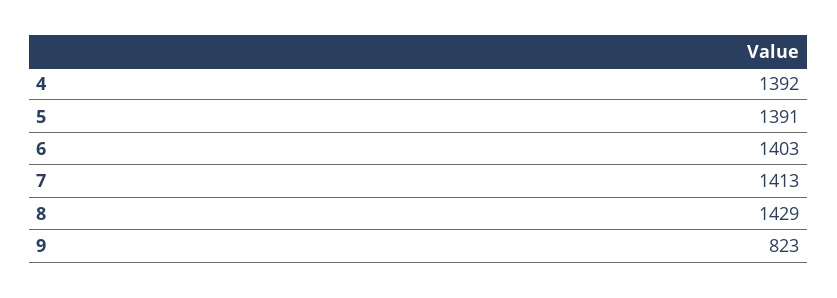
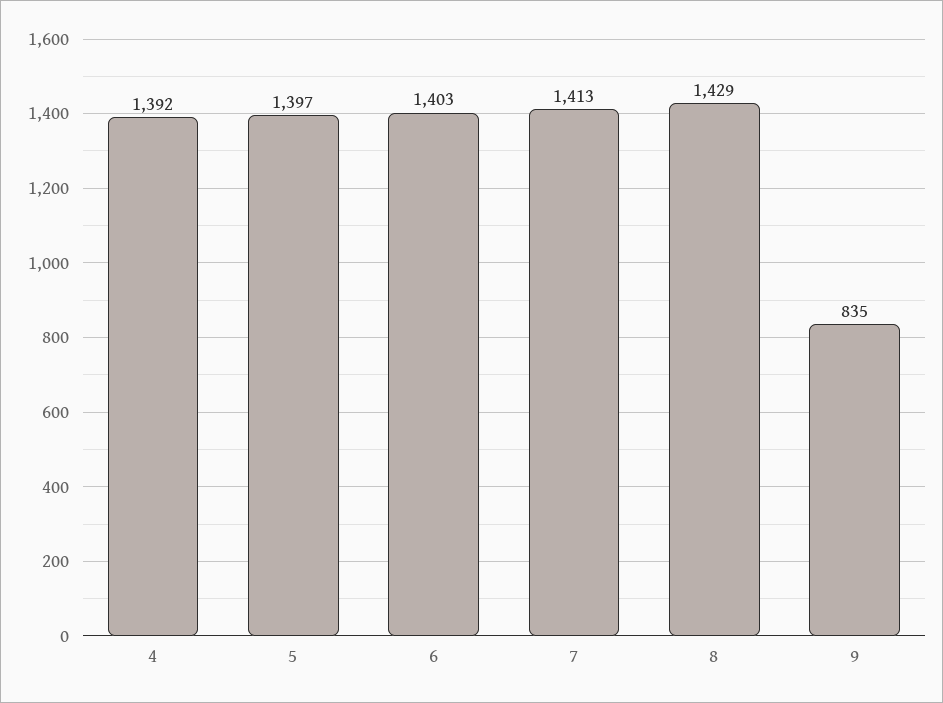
  {
    "4": 1392,
-   "5": 1391,
+   "5": 1397,
    "6": 1403,
    "7": 1413,
    "8": 1429,
-   "9": 823
+   "9": 835
  }

